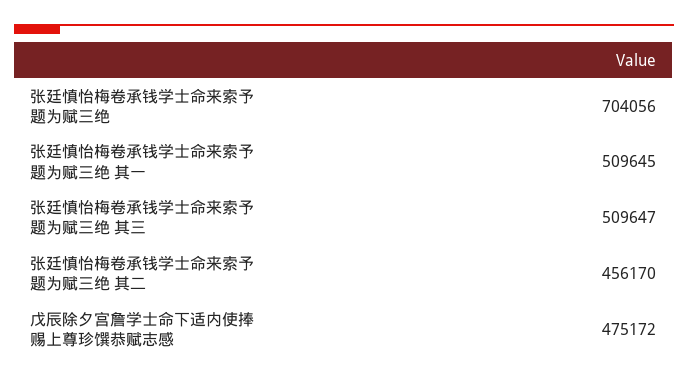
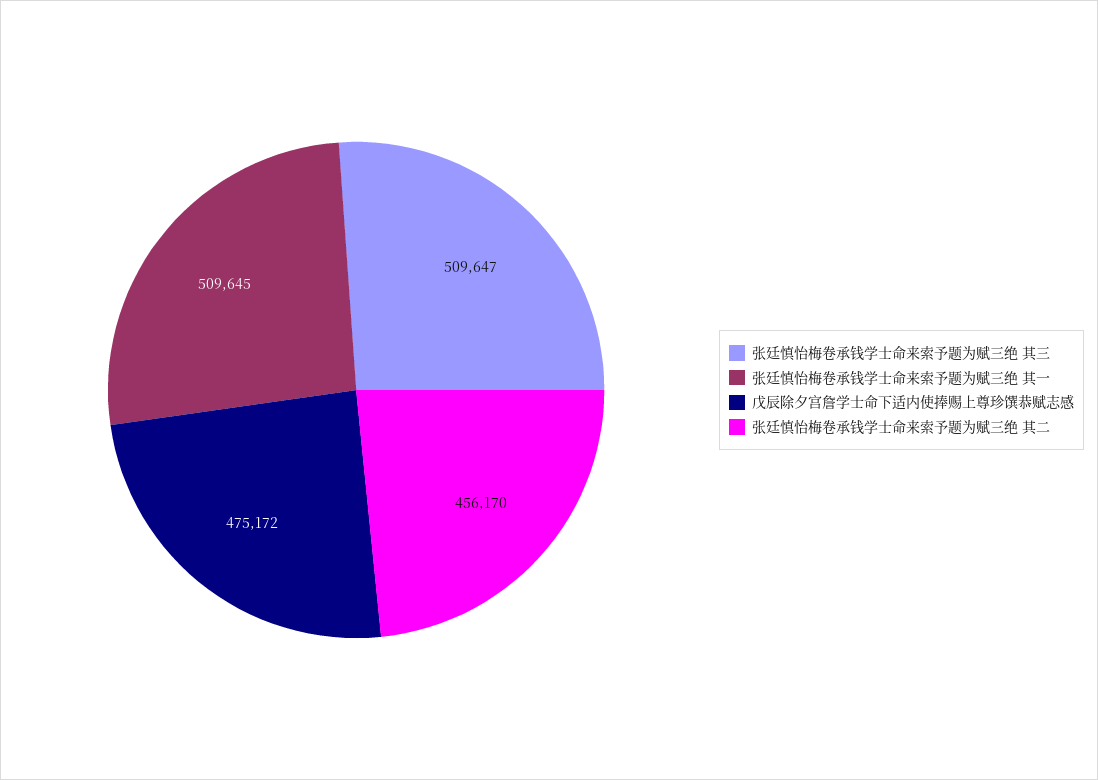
  {
-   "张廷慎怡梅卷承钱学士命来索予题为赋三绝": 704056,
    "张廷慎怡梅卷承钱学士命来索予题为赋三绝 其一": 509645,
    "张廷慎怡梅卷承钱学士命来索予题为赋三绝 其三": 509647,
    "张廷慎怡梅卷承钱学士命来索予题为赋三绝 其二": 456170,
    "戊辰除夕宫詹学士命下适内使捧赐上尊珍馔恭赋志感": 475172
  }

